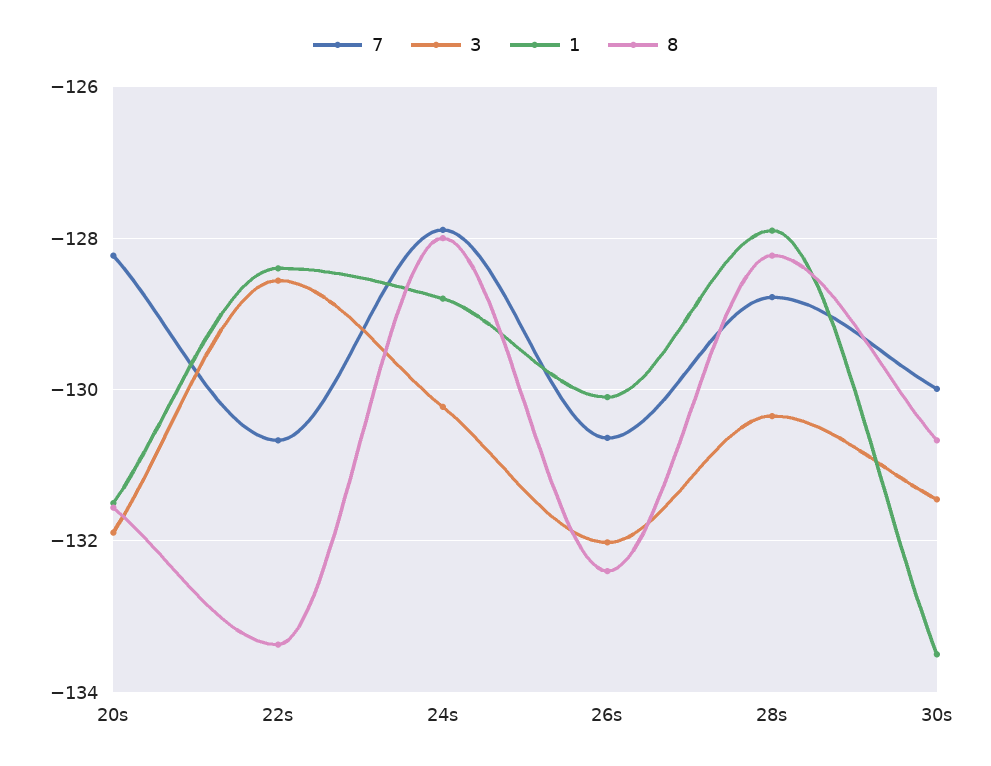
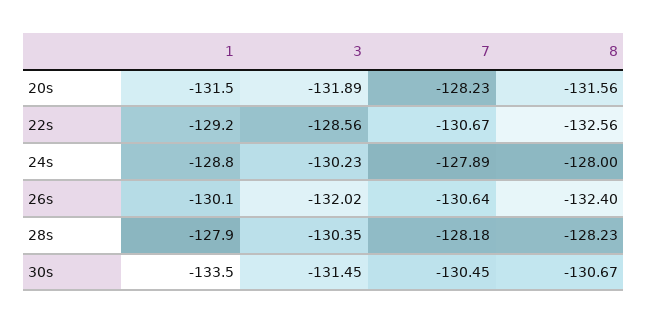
  {
    "7": {
      "20s": -128.23,
      "22s": -130.67,
      "24s": -127.89,
      "26s": -130.64,
-     "28s": -128.8,
+     "28s": -128.18,
-     "30s": -130
+     "30s": -130.45
    },
    "3": {
      "20s": -131.89,
      "22s": -128.56,
      "24s": -130.23,
      "26s": -132.02,
      "28s": -130.35,
      "30s": -131.45
    },
    "1": {
      "20s": -131.5,
-     "22s": -128.4,
+     "22s": -129.2,
      "24s": -128.8,
      "26s": -130.1,
      "28s": -127.9,
      "30s": -133.5
    },
    "8": {
      "20s": -131.56,
-     "22s": -133.4,
+     "22s": -132.56,
      "24s": -128,
      "26s": -132.4,
      "28s": -128.23,
      "30s": -130.67
    }
  }

